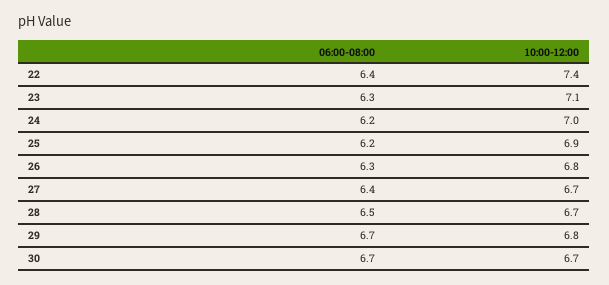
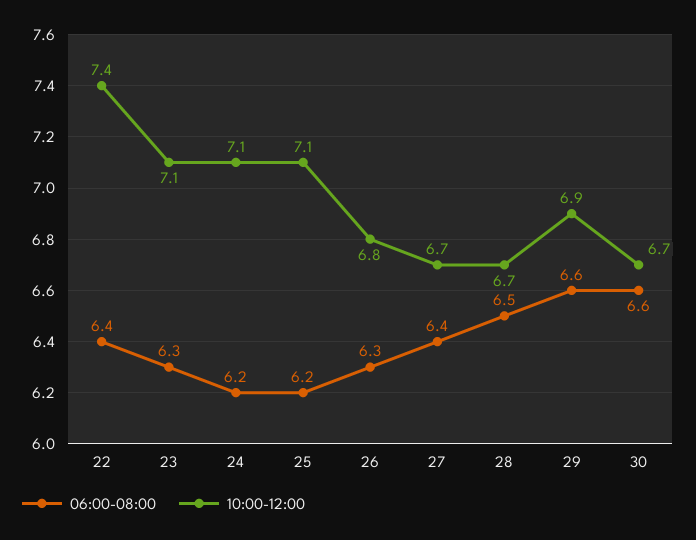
  {
    "06:00-08:00": {
      "22": 6.4,
      "23": 6.3,
      "24": 6.2,
      "25": 6.2,
      "26": 6.3,
      "27": 6.4,
      "28": 6.5,
-     "29": 6.7,
+     "29": 6.6,
-     "30": 6.7
+     "30": 6.6
    },
    "10:00-12:00": {
      "22": 7.4,
      "23": 7.1,
-     "24": 7,
+     "24": 7.1,
-     "25": 6.9,
+     "25": 7.1,
      "26": 6.8,
      "27": 6.7,
      "28": 6.7,
-     "29": 6.8,
+     "29": 6.9,
      "30": 6.7
    }
  }

